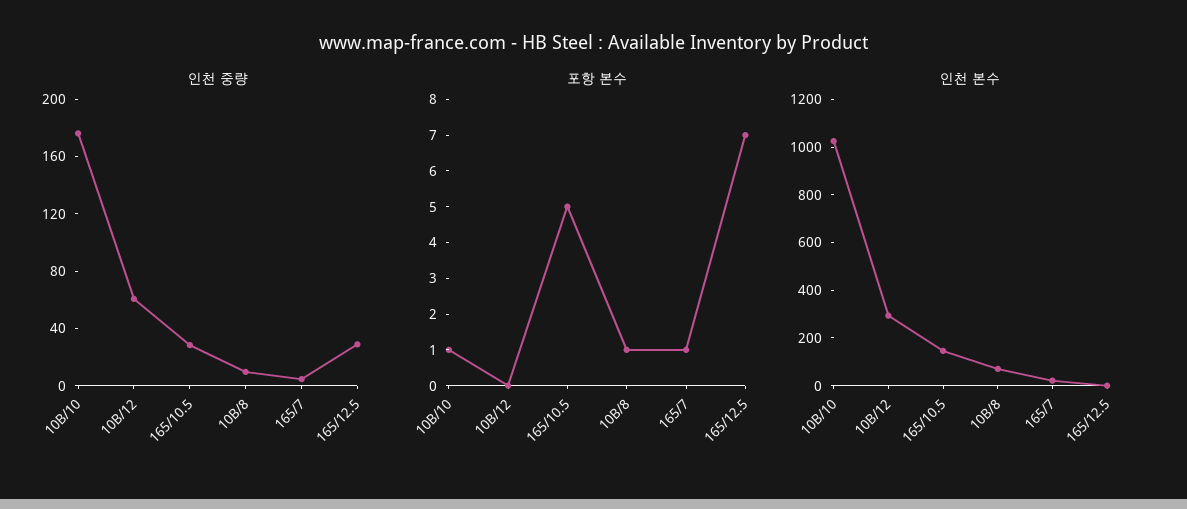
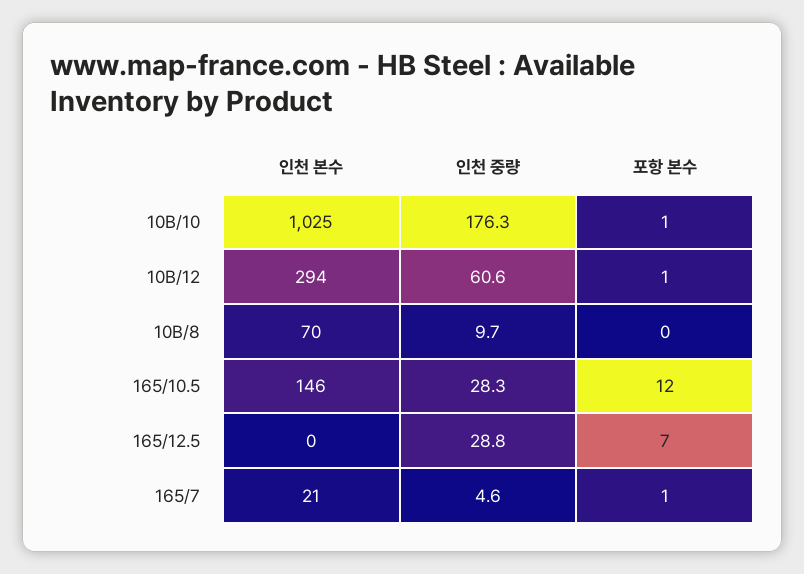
  {
    "인천 중량": {
      "10B/10": 176.3,
      "10B/12": 60.6,
      "165/10.5": 28.3,
      "10B/8": 9.7,
      "165/7": 4.6,
      "165/12.5": 28.8
    },
    "포항 본수": {
      "10B/10": 1,
-     "10B/12": 0,
+     "10B/12": 1,
-     "165/10.5": 5,
+     "165/10.5": 12,
-     "10B/8": 1,
+     "10B/8": 0,
      "165/7": 1,
      "165/12.5": 7
    },
    "인천 본수": {
      "10B/10": 1025,
      "10B/12": 294,
      "165/10.5": 146,
      "10B/8": 70,
      "165/7": 21,
      "165/12.5": 0
    }
  }

